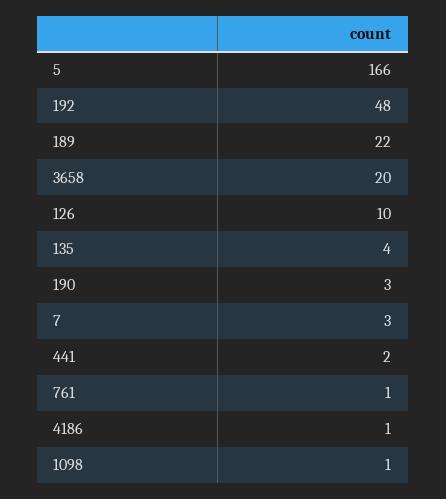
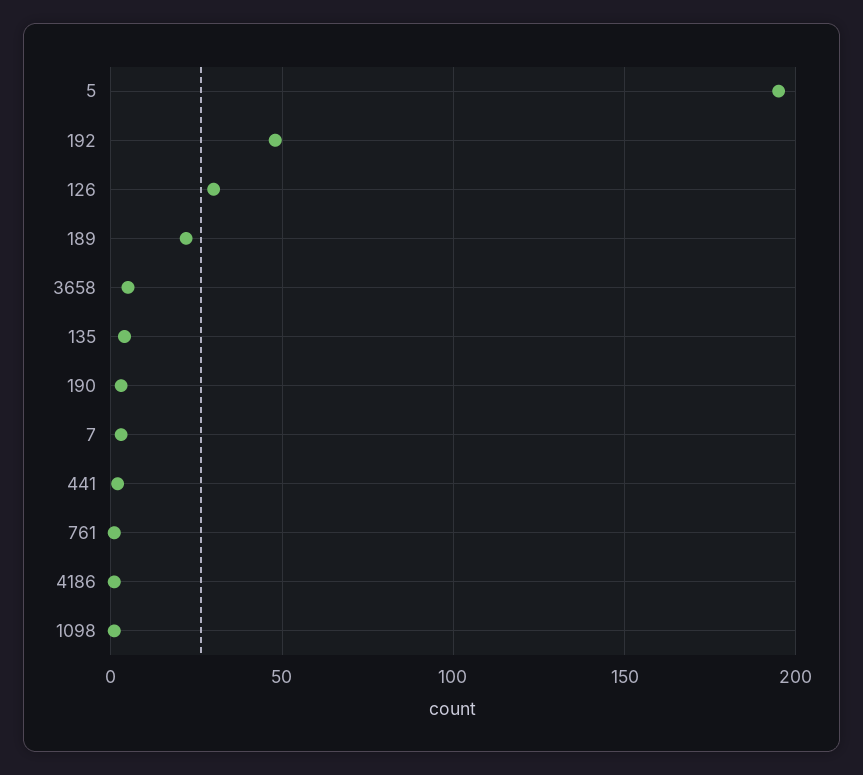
  {
-   "5": 166,
+   "5": 195,
    "192": 48,
    "189": 22,
-   "3658": 20,
+   "3658": 5,
-   "126": 10,
+   "126": 30,
    "135": 4,
    "190": 3,
    "7": 3,
    "441": 2,
    "761": 1,
    "4186": 1,
    "1098": 1
  }

